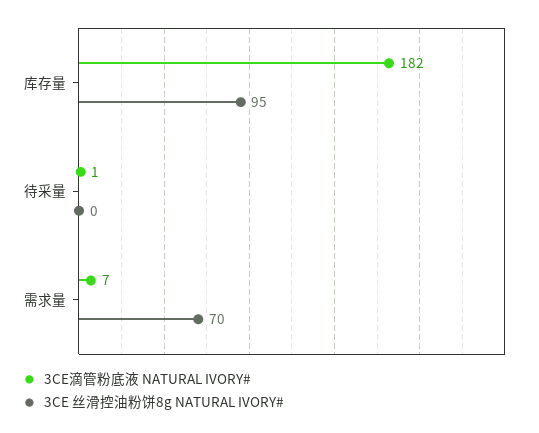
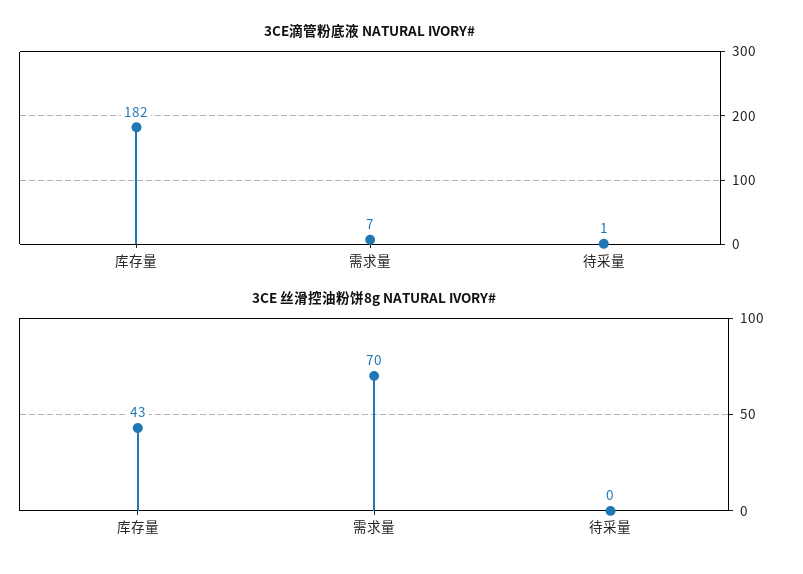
  {
    "3CE滴管粉底液 NATURAL IVORY#": {
      "库存量": 182,
      "待采量": 1,
      "需求量": 7
    },
    "3CE 丝滑控油粉饼8g NATURAL IVORY#": {
-     "库存量": 95,
+     "库存量": 43,
      "待采量": 0,
      "需求量": 70
    }
  }

